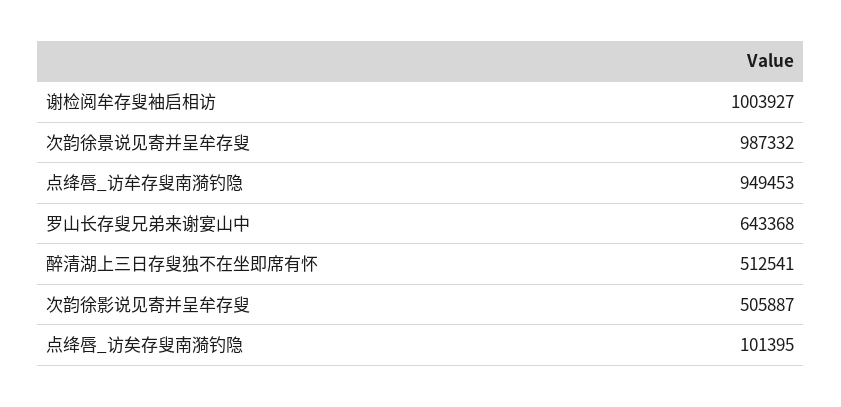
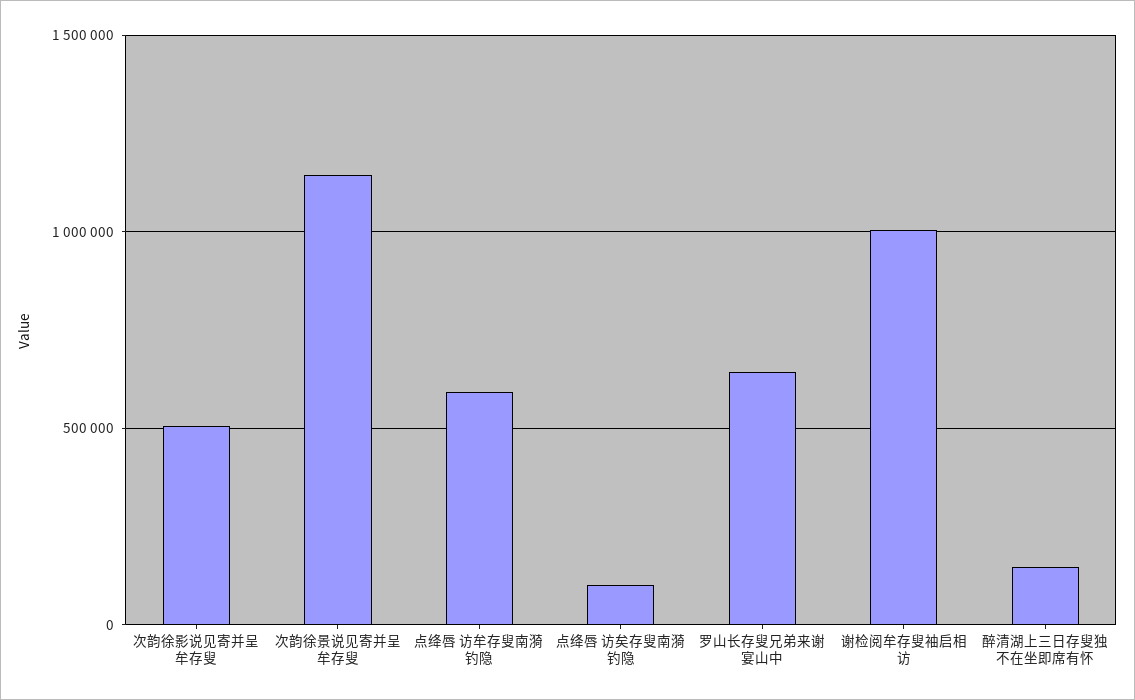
  {
    "谢检阅牟存叟袖启相访": 1003927,
-   "次韵徐景说见寄并呈牟存叟": 987332,
+   "次韵徐景说见寄并呈牟存叟": 1150000,
-   "点绛唇_访牟存叟南漪钓隐": 949453,
+   "点绛唇_访牟存叟南漪钓隐": 600000,
    "罗山长存叟兄弟来谢宴山中": 643368,
-   "醉清湖上三日存叟独不在坐即席有怀": 512541,
+   "醉清湖上三日存叟独不在坐即席有怀": 150000,
    "次韵徐影说见寄并呈牟存叟": 505887,
    "点绛唇_访矣存叟南漪钓隐": 101395
  }

